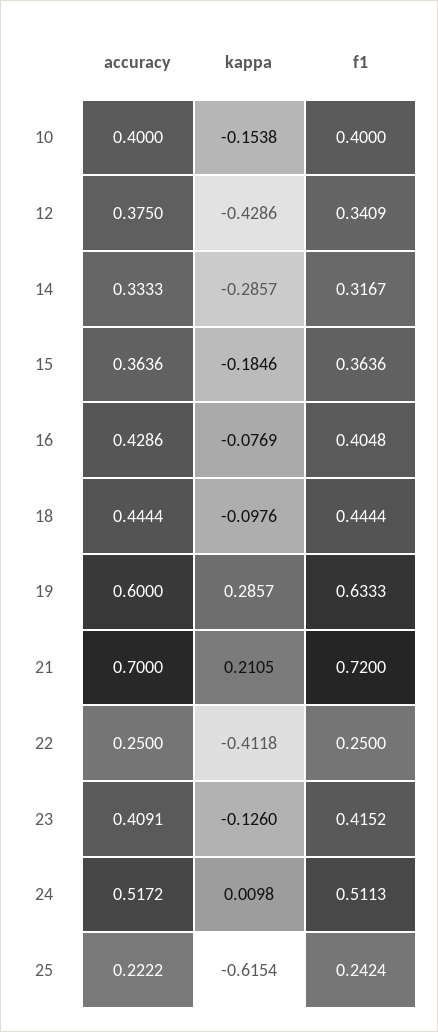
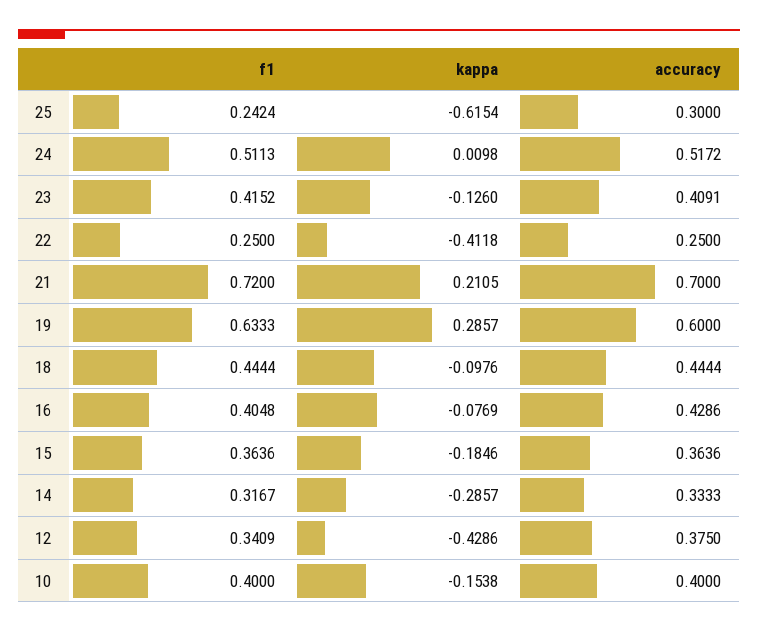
  {
    "accuracy": {
      "10": 0.4,
      "12": 0.375,
      "14": 0.3333,
      "15": 0.3636,
      "16": 0.4286,
      "18": 0.4444,
      "19": 0.6,
      "21": 0.7,
      "22": 0.25,
      "23": 0.4091,
      "24": 0.5172,
-     "25": 0.2222
+     "25": 0.3
    },
    "kappa": {
      "10": -0.1538,
      "12": -0.4286,
      "14": -0.2857,
      "15": -0.1846,
      "16": -0.0769,
      "18": -0.0976,
      "19": 0.2857,
      "21": 0.2105,
      "22": -0.4118,
      "23": -0.126,
      "24": 0.0098,
      "25": -0.6154
    },
    "f1": {
      "10": 0.4,
      "12": 0.3409,
      "14": 0.3167,
      "15": 0.3636,
      "16": 0.4048,
      "18": 0.4444,
      "19": 0.6333,
      "21": 0.72,
      "22": 0.25,
      "23": 0.4152,
      "24": 0.5113,
      "25": 0.2424
    }
  }

